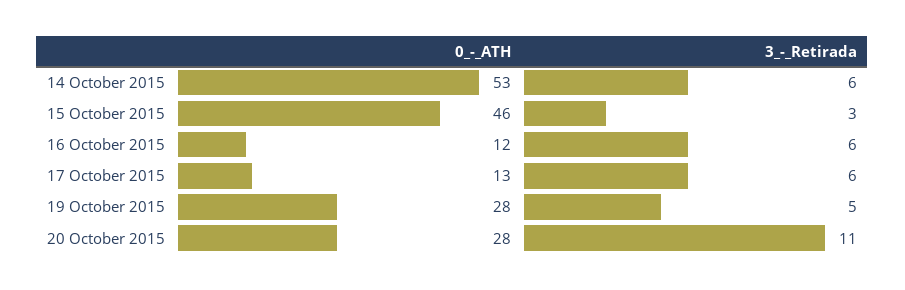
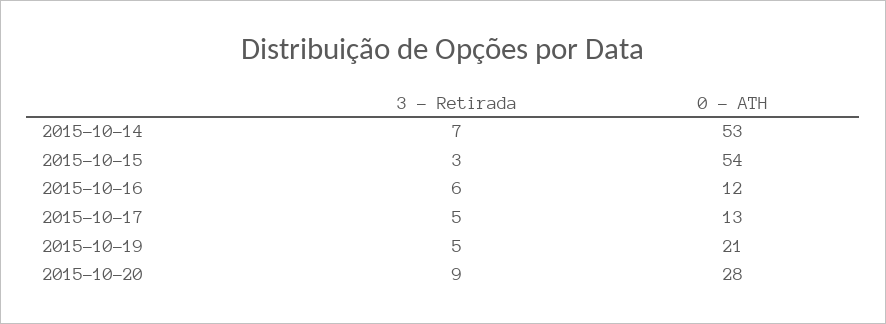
  {
    "0_-_ATH": {
      "14 October 2015": 53,
-     "15 October 2015": 46,
+     "15 October 2015": 54,
      "16 October 2015": 12,
      "17 October 2015": 13,
-     "19 October 2015": 28,
+     "19 October 2015": 21,
      "20 October 2015": 28
    },
    "3_-_Retirada": {
-     "14 October 2015": 6,
+     "14 October 2015": 7,
      "15 October 2015": 3,
      "16 October 2015": 6,
-     "17 October 2015": 6,
+     "17 October 2015": 5,
      "19 October 2015": 5,
-     "20 October 2015": 11
+     "20 October 2015": 9
    }
  }

